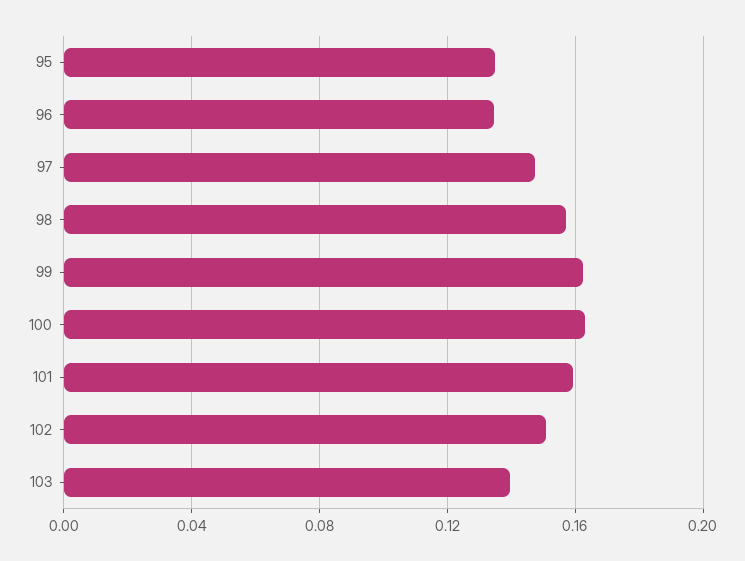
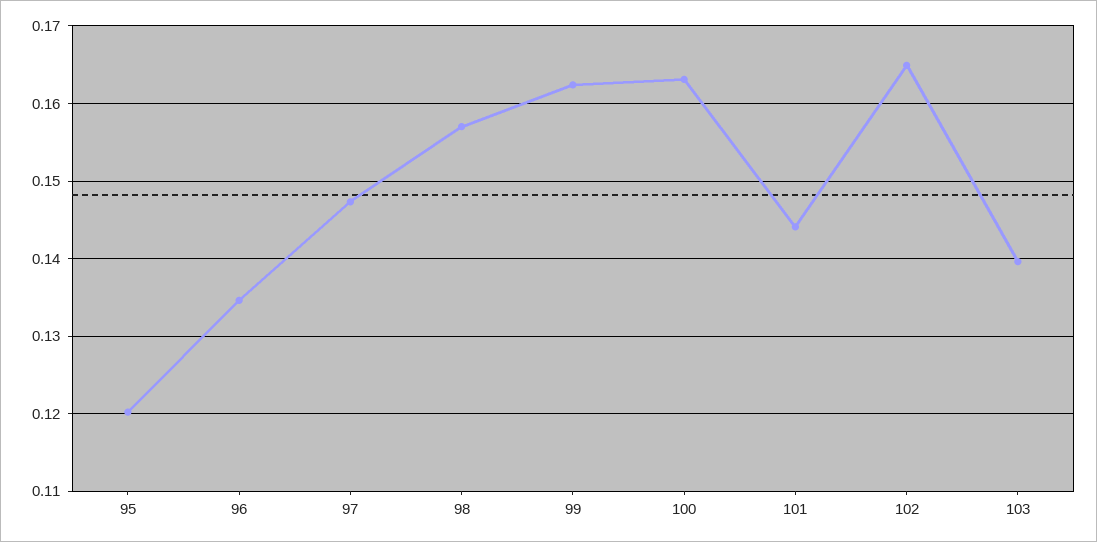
  {
-   "95": 0.135,
+   "95": 0.12,
    "96": 0.135,
    "97": 0.147,
    "98": 0.157,
    "99": 0.162,
    "100": 0.163,
-   "101": 0.16,
+   "101": 0.144,
-   "102": 0.15,
+   "102": 0.165,
    "103": 0.14
  }

